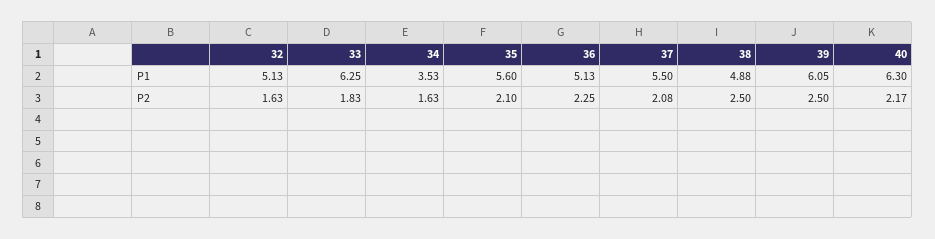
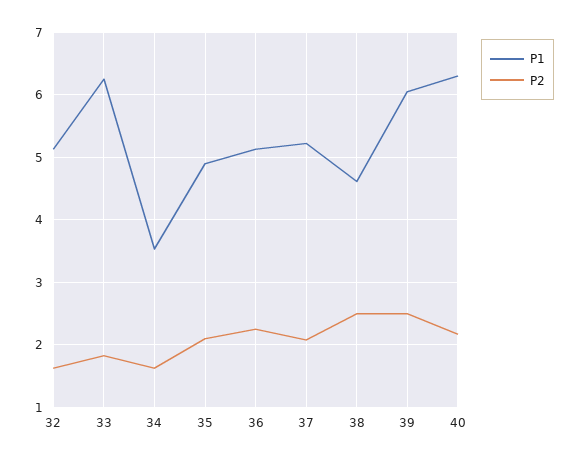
  {
    "P1": {
      "32": 5.13,
      "33": 6.25,
      "34": 3.53,
-     "35": 5.6,
+     "35": 4.9,
      "36": 5.13,
-     "37": 5.5,
+     "37": 5.2,
-     "38": 4.88,
+     "38": 4.6,
      "39": 6.05,
      "40": 6.3
    },
    "P2": {
      "32": 1.63,
      "33": 1.83,
      "34": 1.63,
      "35": 2.1,
      "36": 2.25,
      "37": 2.08,
      "38": 2.5,
      "39": 2.5,
      "40": 2.17
    }
  }

